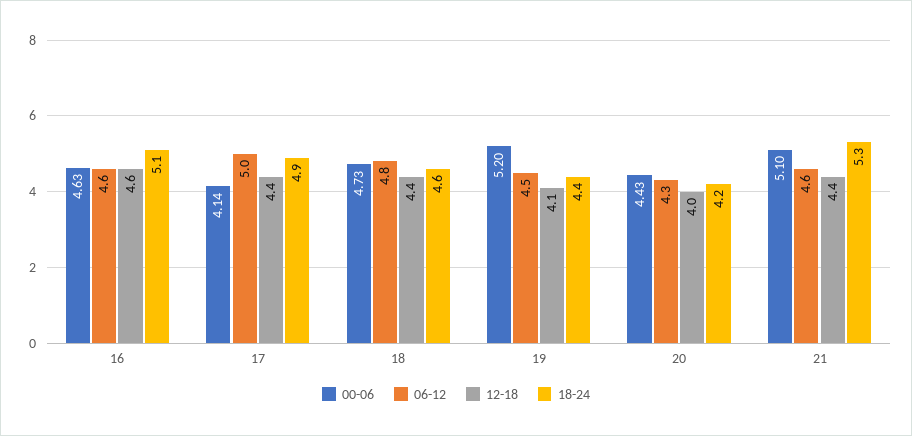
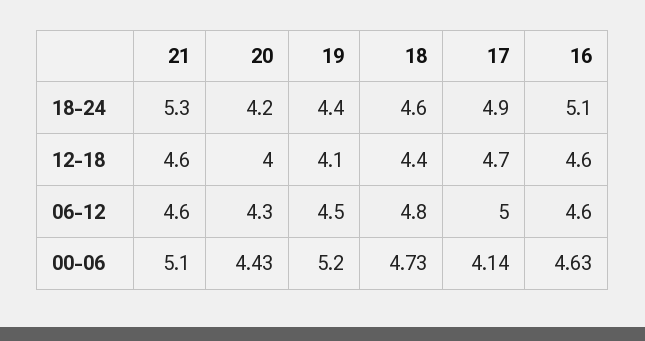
  {
    "00-06": {
      "16": 4.63,
      "17": 4.14,
      "18": 4.73,
      "19": 5.2,
      "20": 4.43,
      "21": 5.1
    },
    "06-12": {
      "16": 4.6,
      "17": 5,
      "18": 4.8,
      "19": 4.5,
      "20": 4.3,
      "21": 4.6
    },
    "12-18": {
      "16": 4.6,
-     "17": 4.4,
+     "17": 4.7,
      "18": 4.4,
      "19": 4.1,
      "20": 4,
-     "21": 4.4
+     "21": 4.6
    },
    "18-24": {
      "16": 5.1,
      "17": 4.9,
      "18": 4.6,
      "19": 4.4,
      "20": 4.2,
      "21": 5.3
    }
  }

